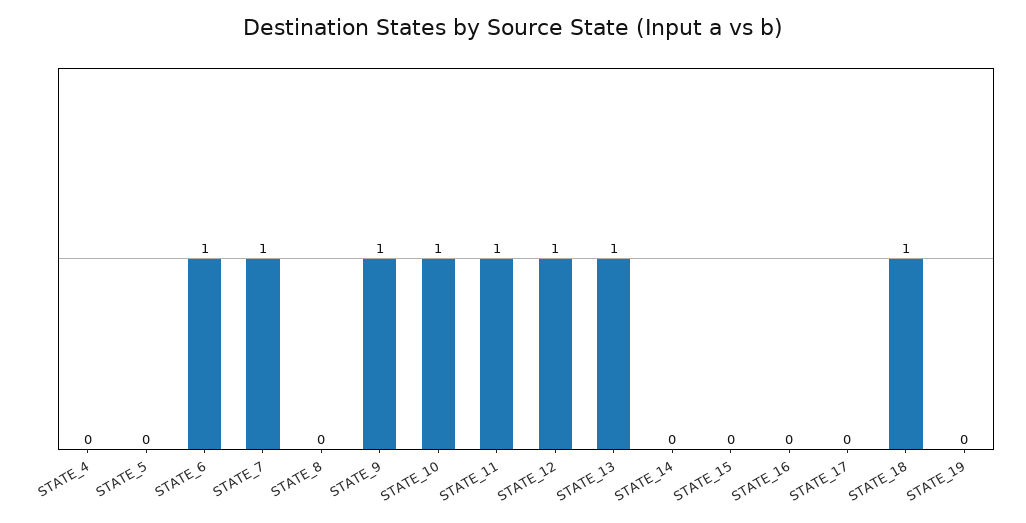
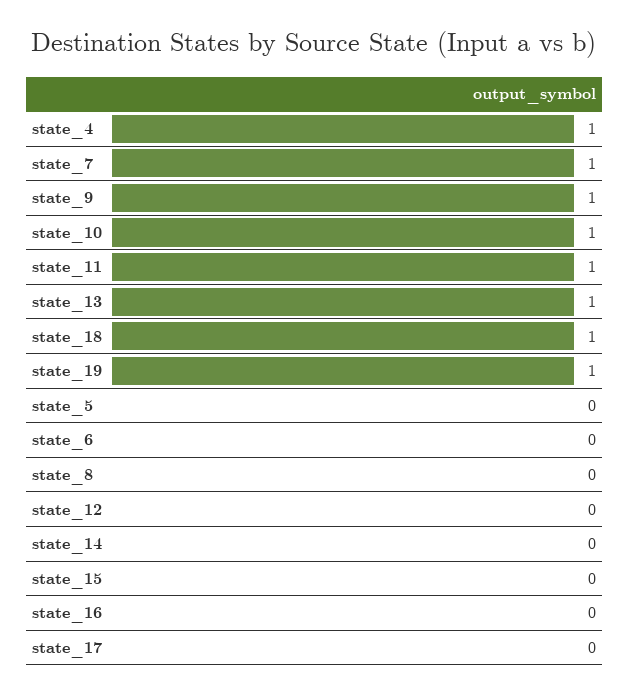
  {
-   "STATE_4": 0,
+   "STATE_4": 1,
    "STATE_5": 0,
-   "STATE_6": 1,
+   "STATE_6": 0,
    "STATE_7": 1,
    "STATE_8": 0,
    "STATE_9": 1,
    "STATE_10": 1,
    "STATE_11": 1,
-   "STATE_12": 1,
+   "STATE_12": 0,
    "STATE_13": 1,
    "STATE_14": 0,
    "STATE_15": 0,
    "STATE_16": 0,
    "STATE_17": 0,
    "STATE_18": 1,
-   "STATE_19": 0
+   "STATE_19": 1
  }

